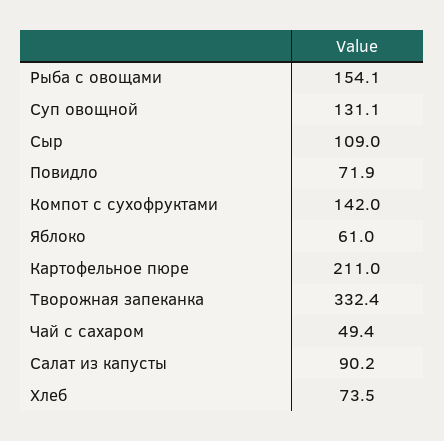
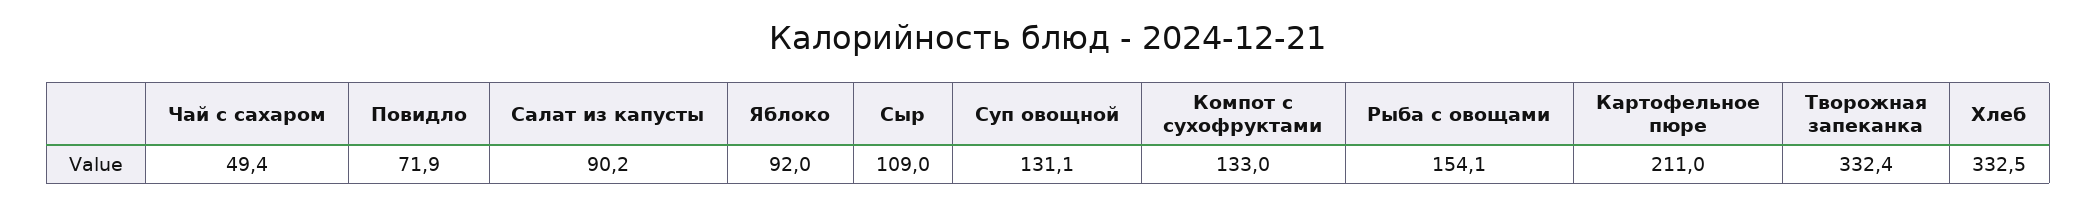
  {
    "Рыба с овощами": 154.1,
    "Суп овощной": 131.1,
    "Сыр": 109,
    "Повидло": 71.9,
-   "Компот с сухофруктами": 142,
+   "Компот с сухофруктами": 133,
-   "Яблоко": 61,
+   "Яблоко": 92,
    "Картофельное пюре": 211,
    "Творожная запеканка": 332.4,
    "Чай с сахаром": 49.4,
    "Салат из капусты": 90.2,
-   "Хлеб": 73.5
+   "Хлеб": 332.5
  }

